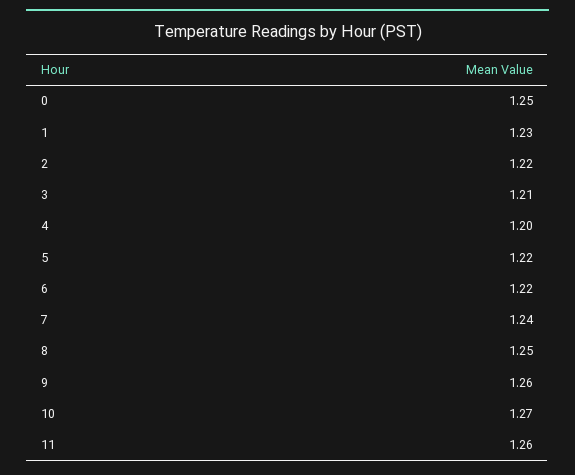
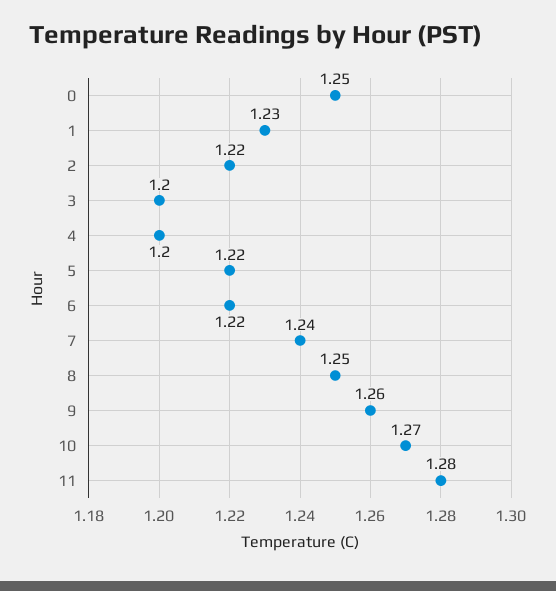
  {
    "0": 1.25,
    "1": 1.23,
    "2": 1.22,
-   "3": 1.21,
+   "3": 1.2,
    "4": 1.2,
    "5": 1.22,
    "6": 1.22,
    "7": 1.24,
    "8": 1.25,
    "9": 1.26,
    "10": 1.27,
-   "11": 1.26
+   "11": 1.28
  }

